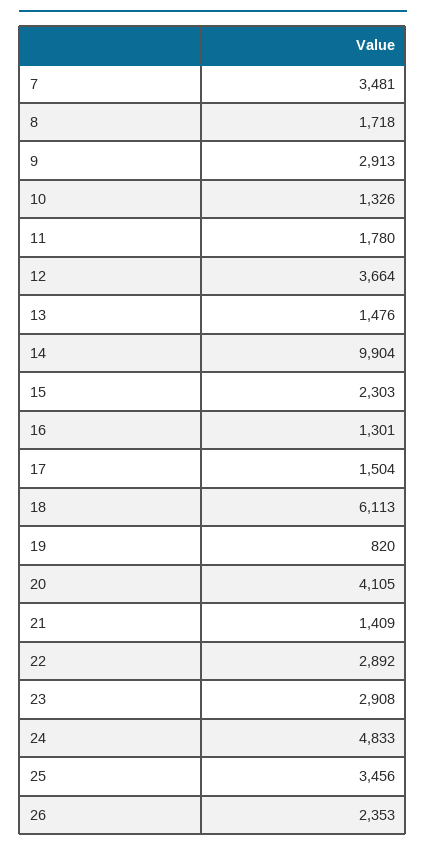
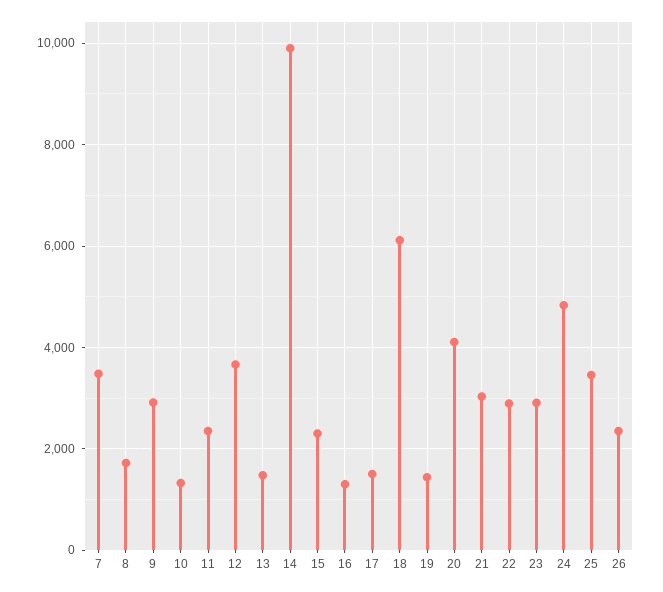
  {
    "7": 3481,
    "8": 1718,
    "9": 2913,
    "10": 1326,
-   "11": 1780,
+   "11": 2400,
    "12": 3664,
    "13": 1476,
    "14": 9904,
    "15": 2303,
    "16": 1301,
    "17": 1504,
    "18": 6113,
-   "19": 820,
+   "19": 1400,
    "20": 4105,
-   "21": 1409,
+   "21": 3000,
    "22": 2892,
    "23": 2908,
    "24": 4833,
    "25": 3456,
    "26": 2353
  }

